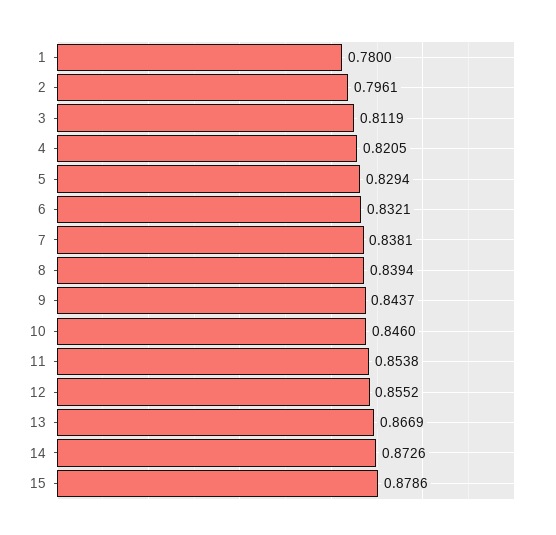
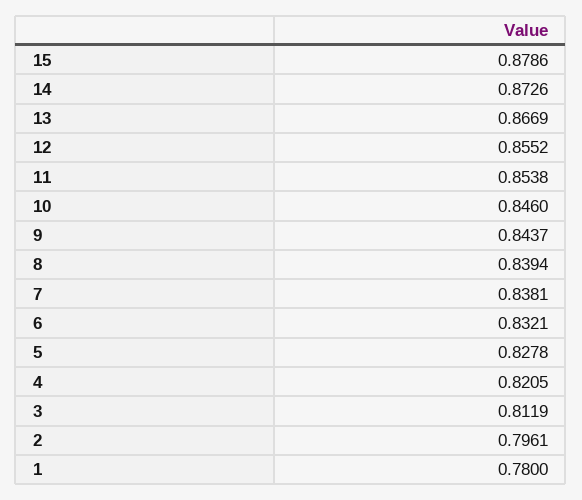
  {
    "1": 0.78,
    "2": 0.7961,
    "3": 0.8119,
    "4": 0.8205,
-   "5": 0.8294,
+   "5": 0.8278,
    "6": 0.8321,
    "7": 0.8381,
    "8": 0.8394,
    "9": 0.8437,
    "10": 0.846,
    "11": 0.8538,
    "12": 0.8552,
    "13": 0.8669,
    "14": 0.8726,
    "15": 0.8786
  }

